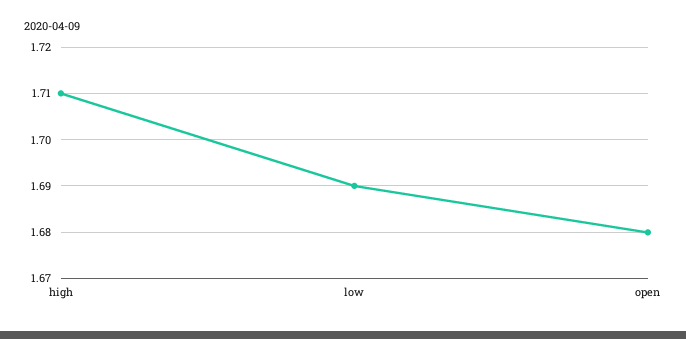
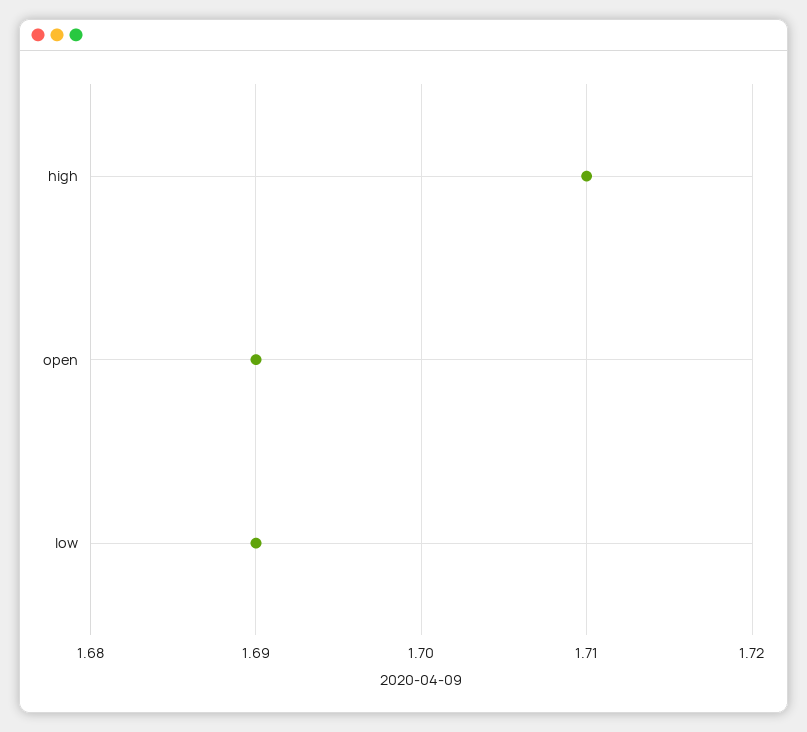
  {
    "high": 1.71,
    "low": 1.69,
-   "open": 1.68
+   "open": 1.69
  }

